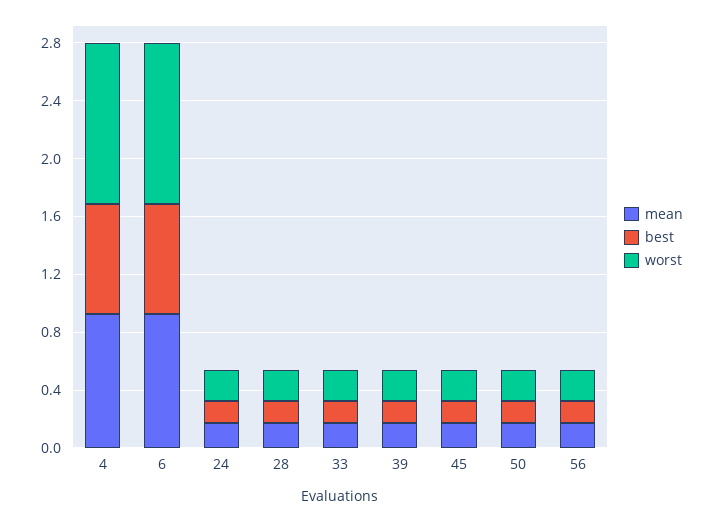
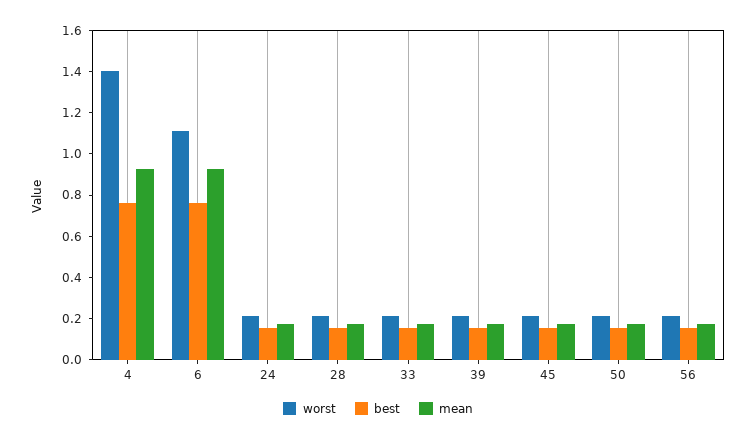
  {
    "mean": {
      "4": 0.95,
      "6": 0.95,
      "24": 0.15,
      "28": 0.15,
      "33": 0.15,
      "39": 0.15,
      "45": 0.15,
      "50": 0.15,
      "56": 0.15
    },
    "best": {
      "4": 0.75,
      "6": 0.75,
      "24": 0.15,
      "28": 0.15,
      "33": 0.15,
      "39": 0.15,
      "45": 0.15,
      "50": 0.15,
      "56": 0.15
    },
    "worst": {
-     "4": 1.1,
+     "4": 1.4,
      "6": 1.1,
      "24": 0.2,
      "28": 0.2,
      "33": 0.2,
      "39": 0.2,
      "45": 0.2,
      "50": 0.2,
      "56": 0.2
    }
  }

